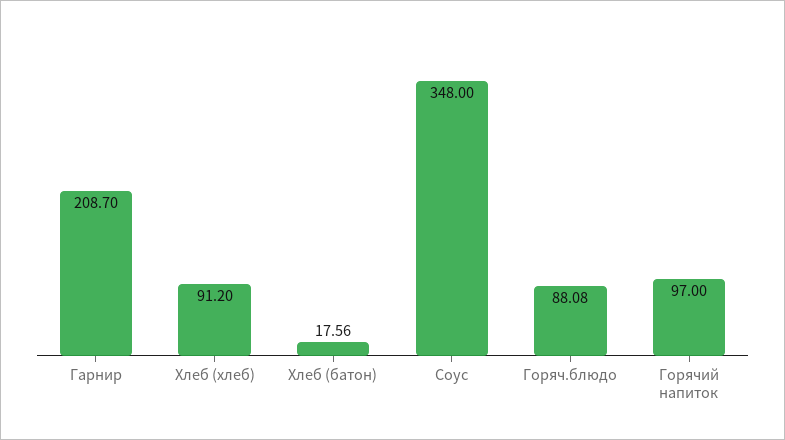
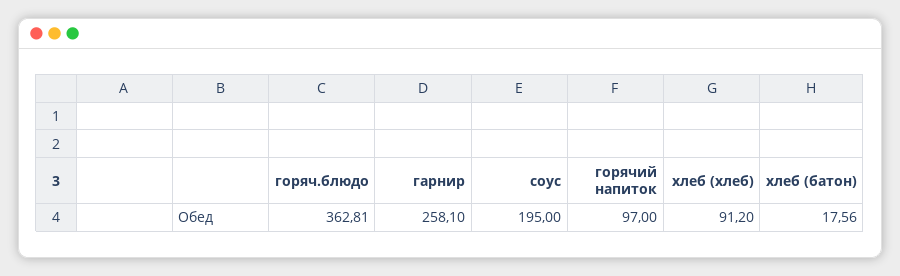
  {
-   "Гарнир": 208.7,
+   "Гарнир": 258.1,
    "Хлеб (хлеб)": 91.2,
    "Хлеб (батон)": 17.56,
-   "Соус": 348,
+   "Соус": 195,
-   "Горяч.блюдо": 88.08,
+   "Горяч.блюдо": 362.81,
    "Горячий напиток": 97
  }

